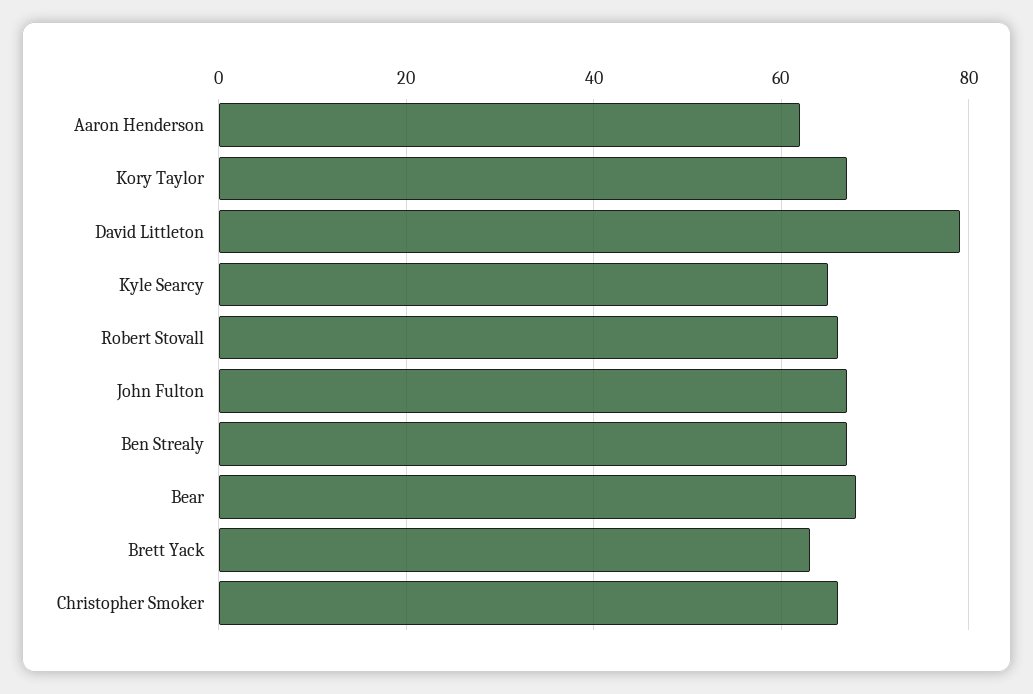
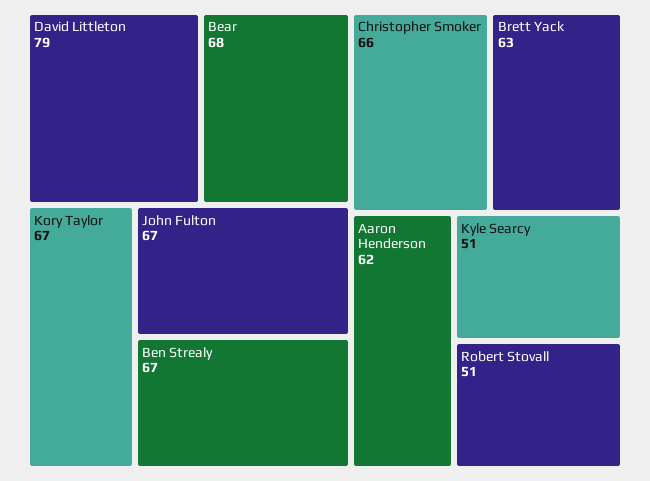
  {
    "Aaron Henderson": 62,
    "Kory Taylor": 67,
    "David Littleton": 79,
-   "Kyle Searcy": 65,
+   "Kyle Searcy": 51,
-   "Robert Stovall": 65,
+   "Robert Stovall": 51,
    "John Fulton": 67,
    "Ben Strealy": 67,
    "Bear": 68,
    "Brett Yack": 63,
    "Christopher Smoker": 66
  }

